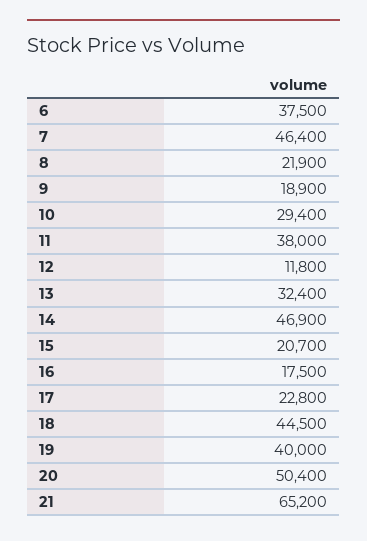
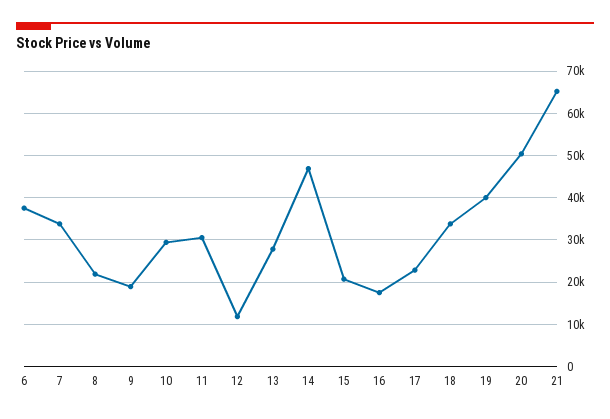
  {
    "6": 37500,
-   "7": 46400,
+   "7": 34000,
    "8": 21900,
    "9": 18900,
    "10": 29400,
-   "11": 38000,
+   "11": 30000,
    "12": 11800,
-   "13": 32400,
+   "13": 28000,
    "14": 46900,
    "15": 20700,
    "16": 17500,
    "17": 22800,
-   "18": 44500,
+   "18": 34000,
    "19": 40000,
    "20": 50400,
    "21": 65200
  }

